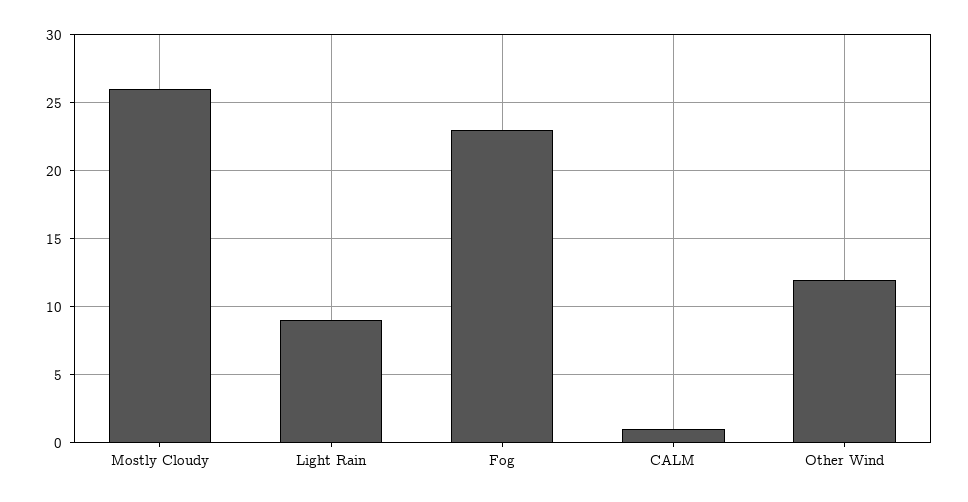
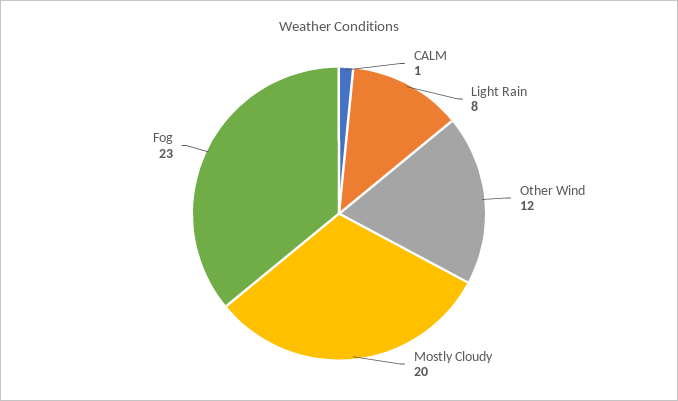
  {
-   "Mostly Cloudy": 26,
+   "Mostly Cloudy": 20,
-   "Light Rain": 9,
+   "Light Rain": 8,
    "Fog": 23,
    "CALM": 1,
    "Other Wind": 12
  }

